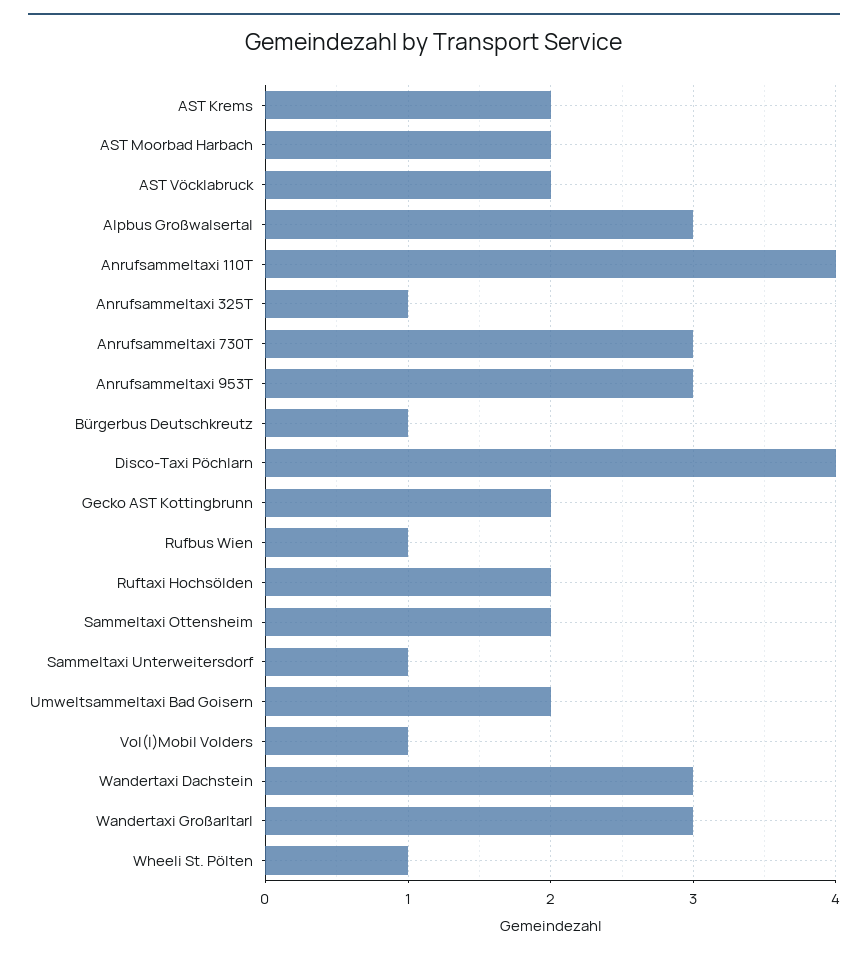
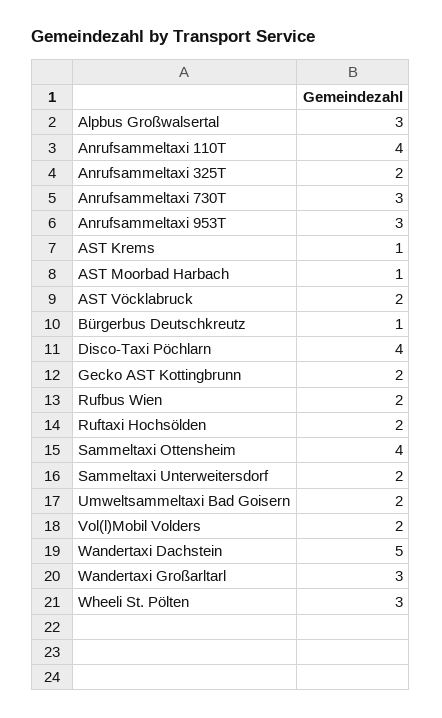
  {
-   "AST Krems": 2,
+   "AST Krems": 1,
-   "AST Moorbad Harbach": 2,
+   "AST Moorbad Harbach": 1,
    "AST Vöcklabruck": 2,
    "Alpbus Großwalsertal": 3,
    "Anrufsammeltaxi 110T": 4,
-   "Anrufsammeltaxi 325T": 1,
+   "Anrufsammeltaxi 325T": 2,
    "Anrufsammeltaxi 730T": 3,
    "Anrufsammeltaxi 953T": 3,
    "Bürgerbus Deutschkreutz": 1,
    "Disco-Taxi Pöchlarn": 4,
    "Gecko AST Kottingbrunn": 2,
-   "Rufbus Wien": 1,
+   "Rufbus Wien": 2,
    "Ruftaxi Hochsölden": 2,
-   "Sammeltaxi Ottensheim": 2,
+   "Sammeltaxi Ottensheim": 4,
-   "Sammeltaxi Unterweitersdorf": 1,
+   "Sammeltaxi Unterweitersdorf": 2,
    "Umweltsammeltaxi Bad Goisern": 2,
-   "Vol(l)Mobil Volders": 1,
+   "Vol(l)Mobil Volders": 2,
-   "Wandertaxi Dachstein": 3,
+   "Wandertaxi Dachstein": 5,
    "Wandertaxi Großarltarl": 3,
-   "Wheeli St. Pölten": 1
+   "Wheeli St. Pölten": 3
  }

